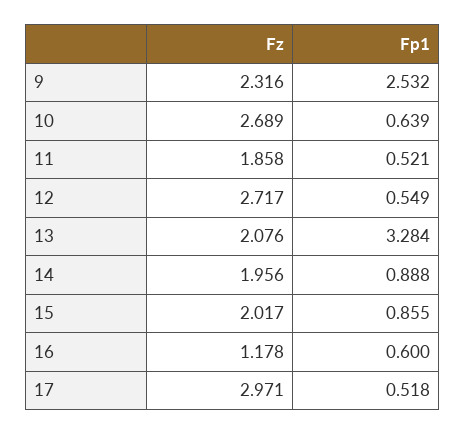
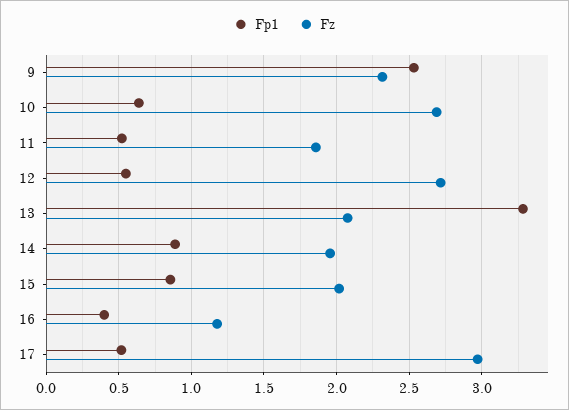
  {
    "Fz": {
      "9": 2.316,
      "10": 2.689,
      "11": 1.858,
      "12": 2.717,
      "13": 2.076,
      "14": 1.956,
      "15": 2.017,
      "16": 1.178,
      "17": 2.971
    },
    "Fp1": {
      "9": 2.532,
      "10": 0.639,
      "11": 0.521,
      "12": 0.549,
      "13": 3.284,
      "14": 0.888,
      "15": 0.855,
-     "16": 0.6,
+     "16": 0.4,
      "17": 0.518
    }
  }

